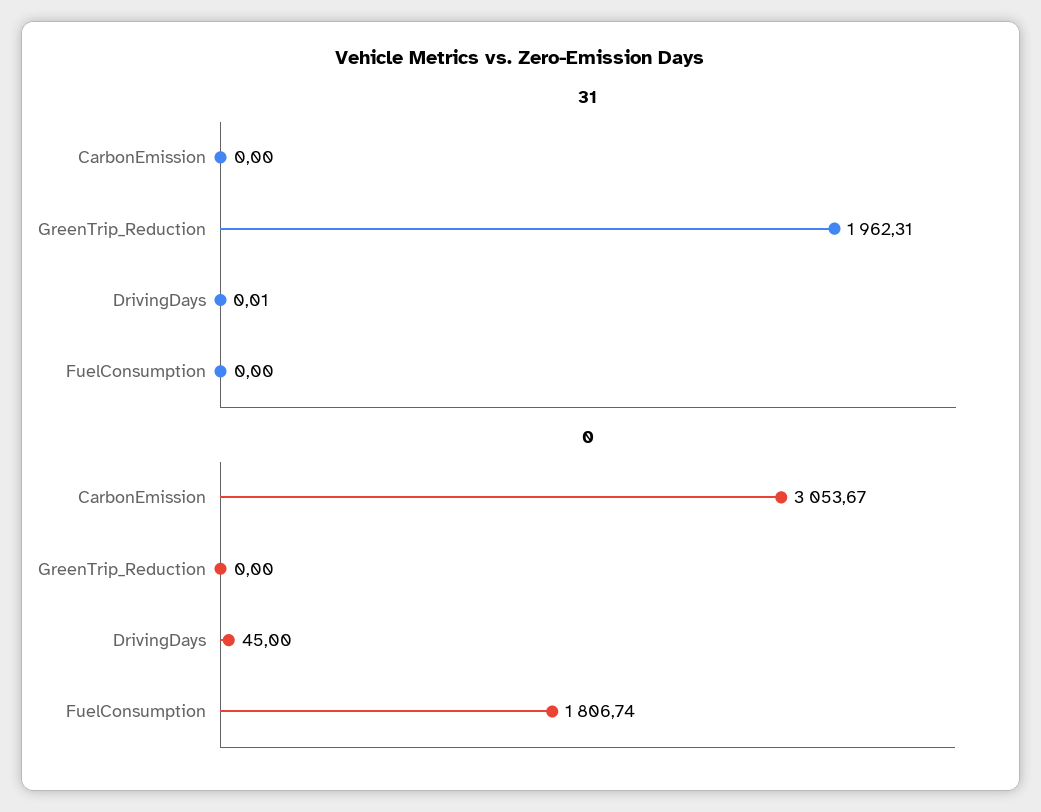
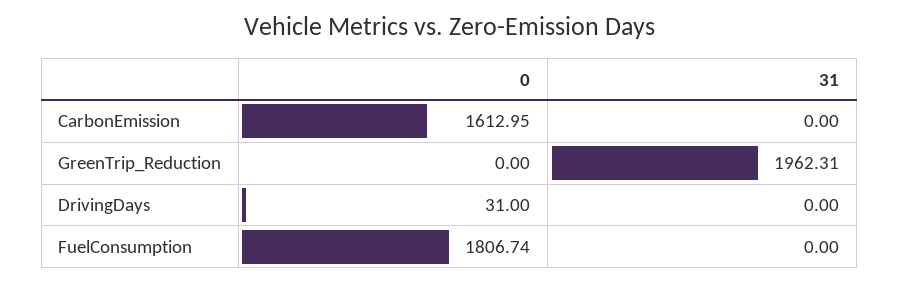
  {
    "31": {
      "CarbonEmission": 0,
      "GreenTrip_Reduction": 1962.31,
-     "DrivingDays": 0.01,
+     "DrivingDays": 0,
      "FuelConsumption": 0
    },
    "0": {
-     "CarbonEmission": 3053.67,
+     "CarbonEmission": 1612.95,
      "GreenTrip_Reduction": 0,
-     "DrivingDays": 45,
+     "DrivingDays": 31,
      "FuelConsumption": 1806.74
    }
  }

